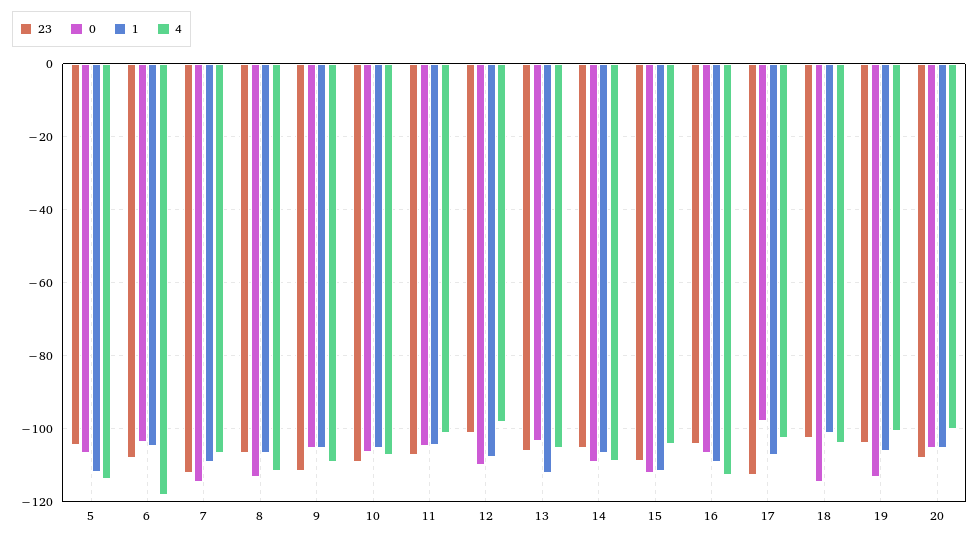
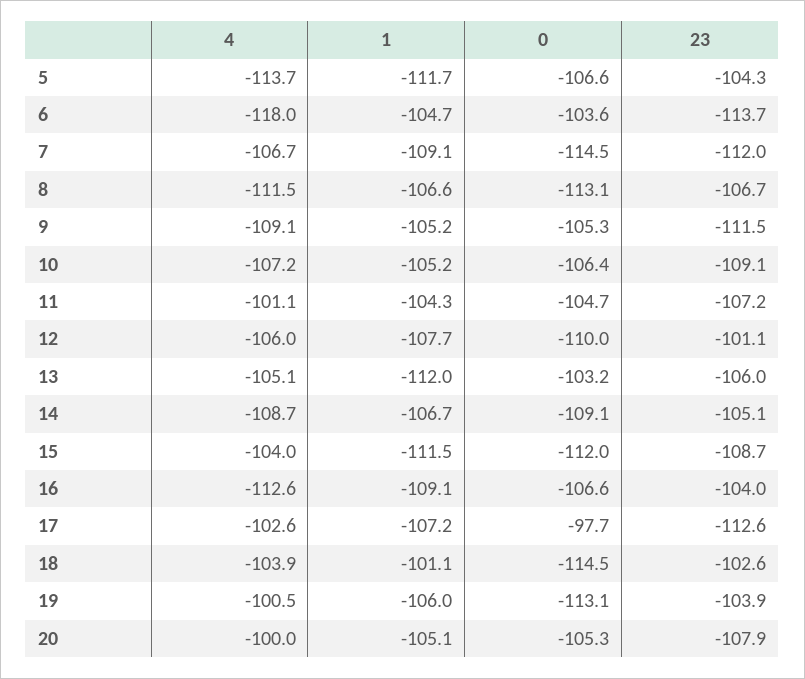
  {
    "23": {
      "5": -104.3,
-     "6": -108,
+     "6": -113.7,
      "7": -112,
      "8": -106.7,
      "9": -111.5,
      "10": -109.1,
      "11": -107.2,
      "12": -101.1,
      "13": -106,
      "14": -105.1,
      "15": -108.7,
      "16": -104,
      "17": -112.6,
      "18": -102.6,
      "19": -103.9,
      "20": -107.9
    },
    "0": {
      "5": -106.6,
      "6": -103.6,
      "7": -114.5,
      "8": -113.1,
      "9": -105.3,
      "10": -106.4,
      "11": -104.7,
      "12": -110,
      "13": -103.2,
      "14": -109.1,
      "15": -112,
      "16": -106.6,
      "17": -97.7,
      "18": -114.5,
      "19": -113.1,
      "20": -105.3
    },
    "1": {
      "5": -111.7,
      "6": -104.7,
      "7": -109.1,
      "8": -106.6,
      "9": -105.2,
      "10": -105.2,
      "11": -104.3,
      "12": -107.7,
      "13": -112,
      "14": -106.7,
      "15": -111.5,
      "16": -109.1,
      "17": -107.2,
      "18": -101.1,
      "19": -106,
      "20": -105.1
    },
    "4": {
      "5": -113.7,
      "6": -118,
      "7": -106.7,
      "8": -111.5,
      "9": -109.1,
      "10": -107.2,
      "11": -101.1,
-     "12": -98,
+     "12": -106,
      "13": -105.1,
      "14": -108.7,
      "15": -104,
      "16": -112.6,
      "17": -102.6,
      "18": -103.9,
      "19": -100.5,
      "20": -100
    }
  }

